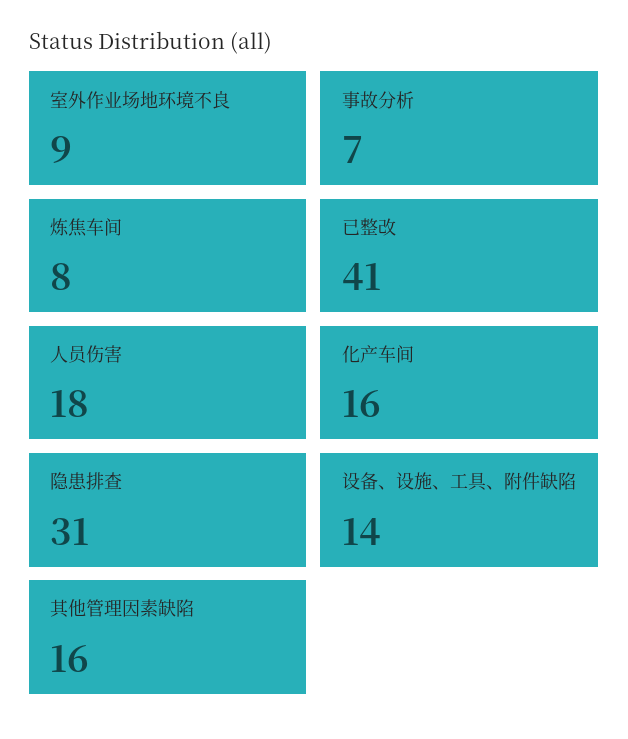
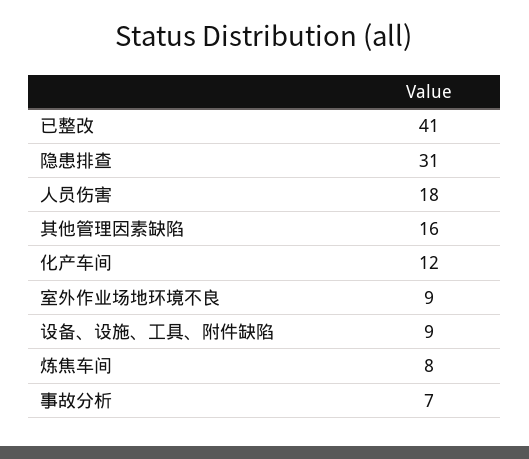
  {
    "室外作业场地环境不良": 9,
    "事故分析": 7,
    "炼焦车间": 8,
    "已整改": 41,
    "人员伤害": 18,
-   "化产车间": 16,
+   "化产车间": 12,
    "隐患排查": 31,
-   "设备、设施、工具、附件缺陷": 14,
+   "设备、设施、工具、附件缺陷": 9,
    "其他管理因素缺陷": 16
  }

